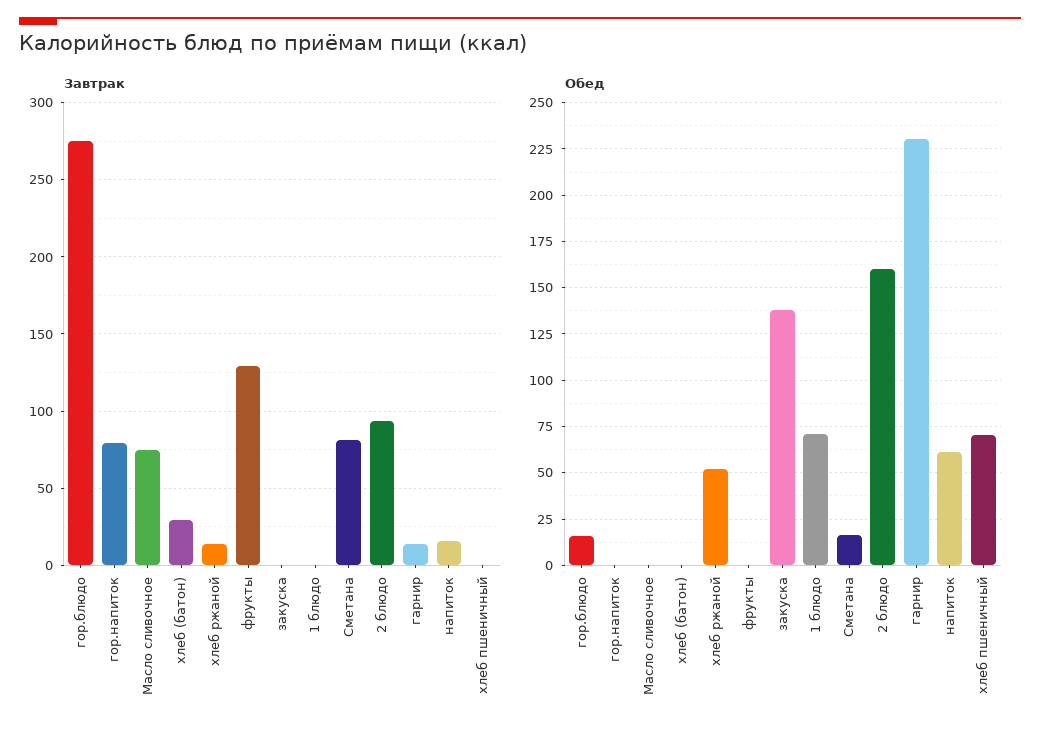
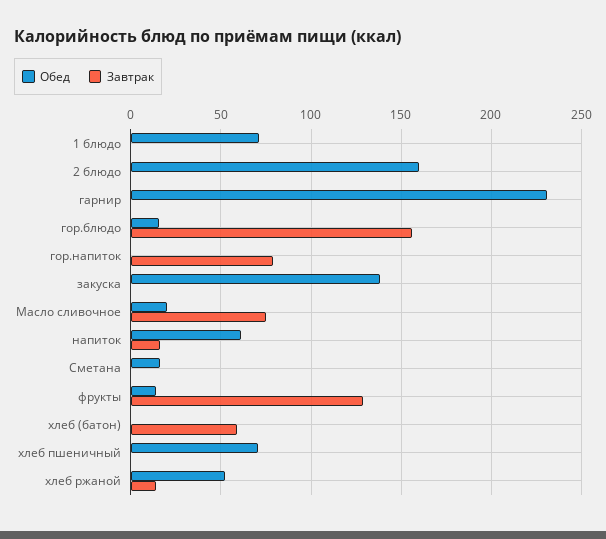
  {
    "Завтрак": {
-     "гор.блюдо": 275,
+     "гор.блюдо": 155,
      "гор.напиток": 80,
      "Масло сливочное": 75,
-     "хлеб (батон)": 30,
+     "хлеб (батон)": 60,
      "хлеб ржаной": 15,
      "фрукты": 130,
      "закуска": 0,
      "1 блюдо": 0,
-     "Сметана": 80,
+     "Сметана": 0,
-     "2 блюдо": 95,
+     "2 блюдо": 0,
-     "гарнир": 15,
+     "гарнир": 0,
      "напиток": 15,
      "хлеб пшеничный": 0
    },
    "Обед": {
      "гор.блюдо": 15,
      "гор.напиток": 0,
-     "Масло сливочное": 0,
+     "Масло сливочное": 20,
      "хлеб (батон)": 0,
      "хлеб ржаной": 50,
-     "фрукты": 0,
+     "фрукты": 15,
      "закуска": 140,
      "1 блюдо": 70,
      "Сметана": 15,
      "2 блюдо": 160,
      "гарнир": 230,
      "напиток": 60,
      "хлеб пшеничный": 70
    }
  }

